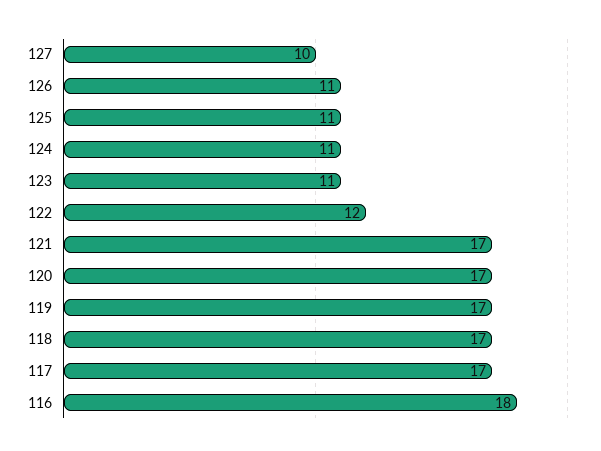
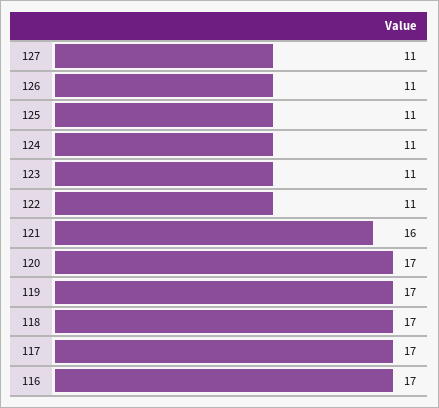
  {
-   "127": 10,
+   "127": 11,
    "126": 11,
    "125": 11,
    "124": 11,
    "123": 11,
-   "122": 12,
+   "122": 11,
-   "121": 17,
+   "121": 16,
    "120": 17,
    "119": 17,
    "118": 17,
    "117": 17,
-   "116": 18
+   "116": 17
  }

